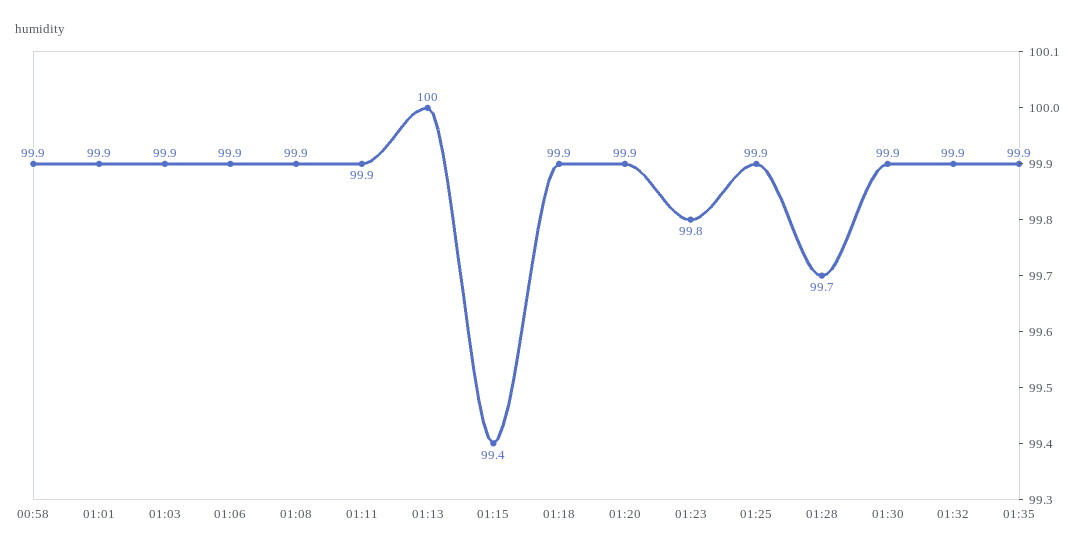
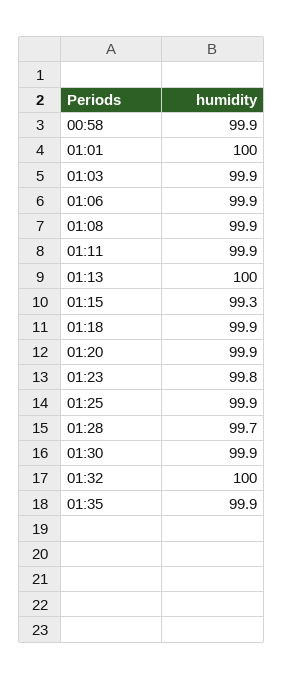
  {
    "00:58": 99.9,
-   "01:01": 99.9,
+   "01:01": 100,
    "01:03": 99.9,
    "01:06": 99.9,
    "01:08": 99.9,
    "01:11": 99.9,
    "01:13": 100,
-   "01:15": 99.4,
+   "01:15": 99.3,
    "01:18": 99.9,
    "01:20": 99.9,
    "01:23": 99.8,
    "01:25": 99.9,
    "01:28": 99.7,
    "01:30": 99.9,
-   "01:32": 99.9,
+   "01:32": 100,
    "01:35": 99.9
  }

